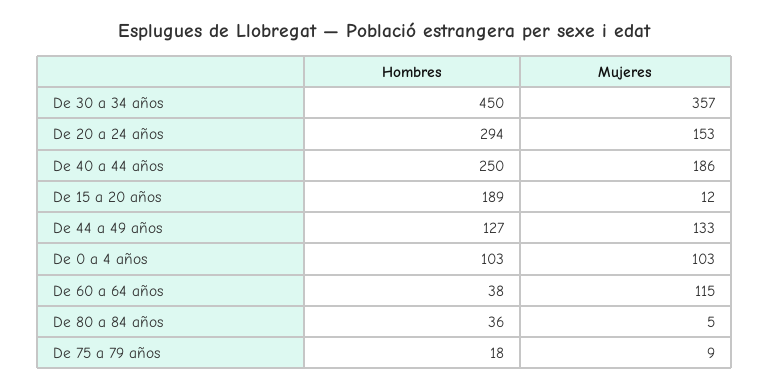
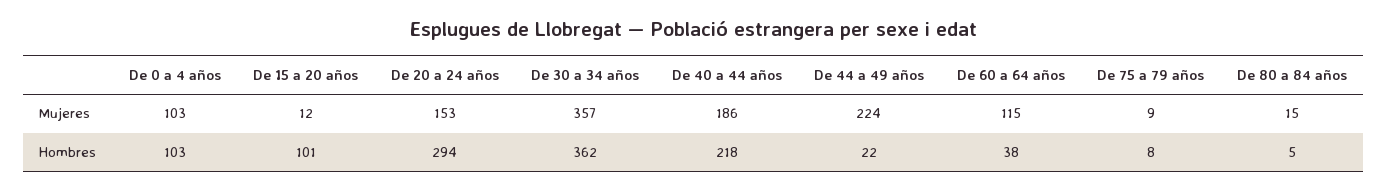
  {
    "Hombres": {
-     "De 30 a 34 años": 450,
+     "De 30 a 34 años": 362,
      "De 20 a 24 años": 294,
-     "De 40 a 44 años": 250,
+     "De 40 a 44 años": 218,
-     "De 15 a 20 años": 189,
+     "De 15 a 20 años": 101,
-     "De 44 a 49 años": 127,
+     "De 44 a 49 años": 22,
      "De 0 a 4 años": 103,
      "De 60 a 64 años": 38,
-     "De 80 a 84 años": 36,
+     "De 80 a 84 años": 5,
-     "De 75 a 79 años": 18
+     "De 75 a 79 años": 8
    },
    "Mujeres": {
      "De 30 a 34 años": 357,
      "De 20 a 24 años": 153,
      "De 40 a 44 años": 186,
      "De 15 a 20 años": 12,
-     "De 44 a 49 años": 133,
+     "De 44 a 49 años": 224,
      "De 0 a 4 años": 103,
      "De 60 a 64 años": 115,
-     "De 80 a 84 años": 5,
+     "De 80 a 84 años": 15,
      "De 75 a 79 años": 9
    }
  }

